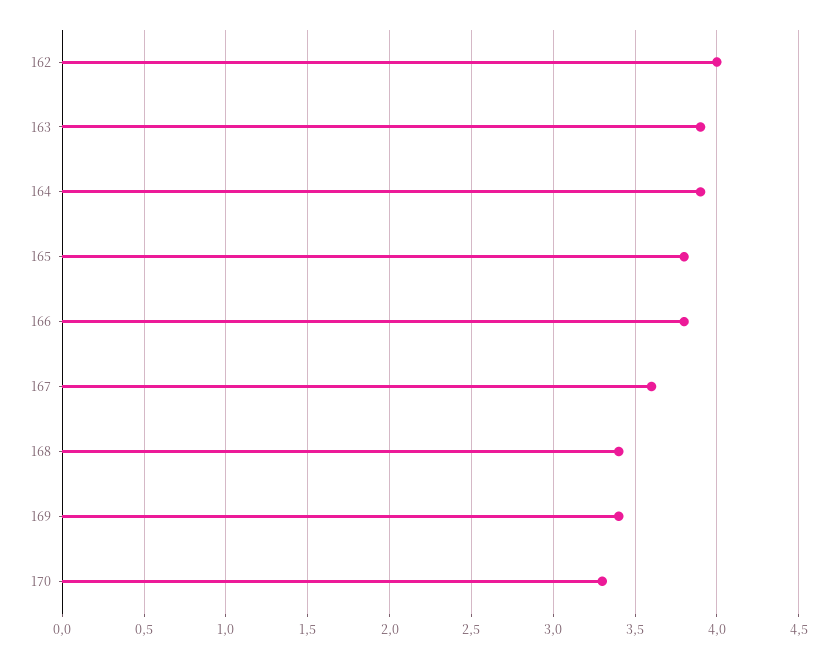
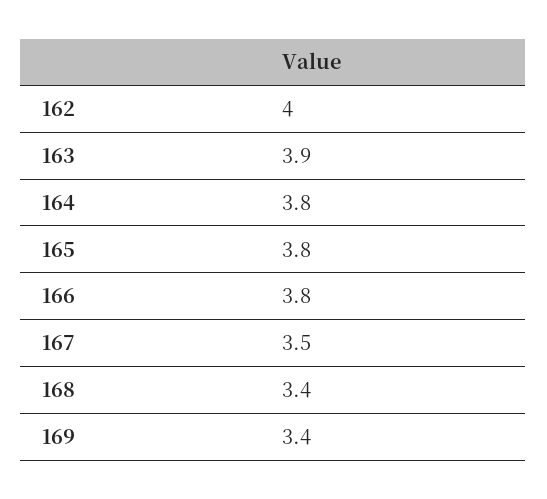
  {
    "162": 4,
    "163": 3.9,
-   "164": 3.9,
+   "164": 3.8,
    "165": 3.8,
    "166": 3.8,
-   "167": 3.6,
+   "167": 3.5,
    "168": 3.4,
-   "169": 3.4,
+   "169": 3.4
-   "170": 3.3
  }

